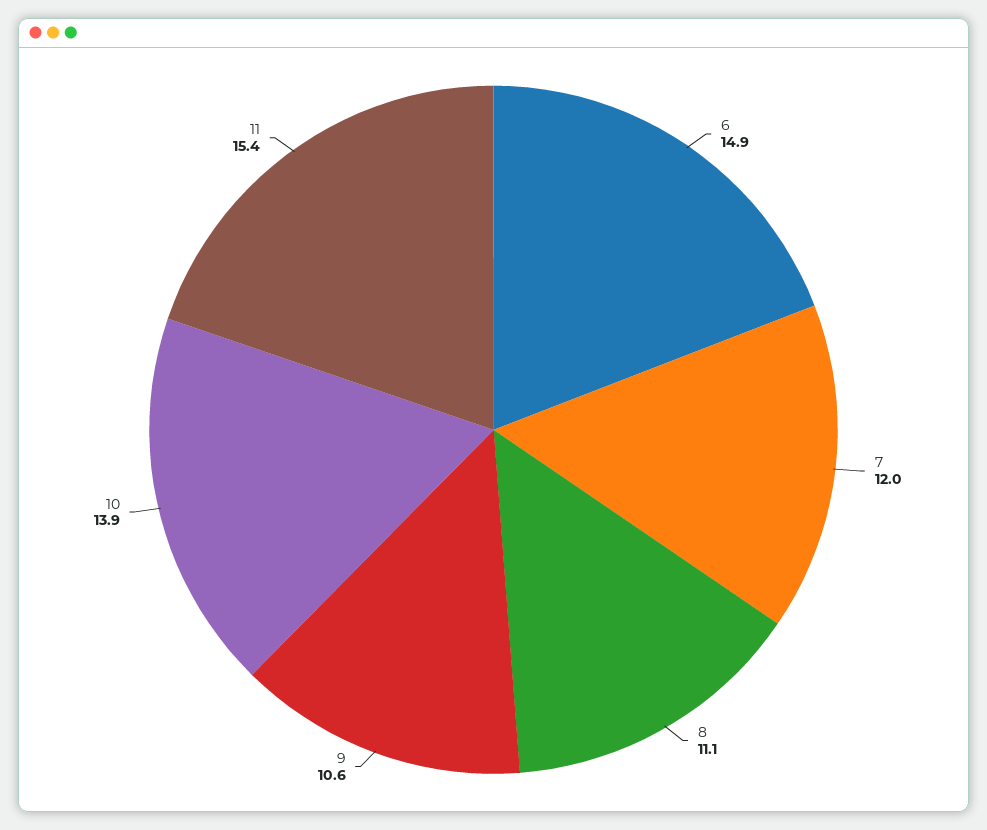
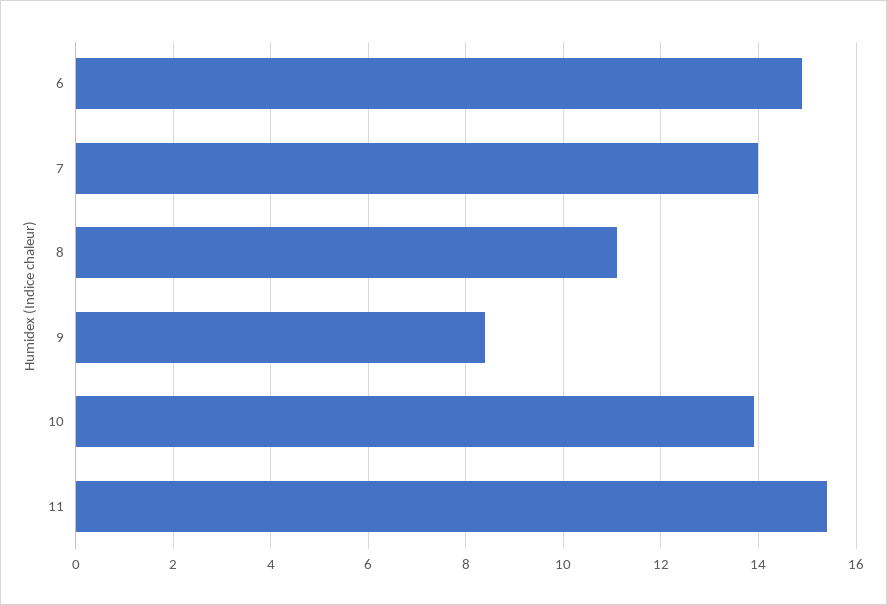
  {
    "6": 14.9,
-   "7": 12,
+   "7": 14,
    "8": 11.1,
-   "9": 10.6,
+   "9": 8.5,
    "10": 13.9,
    "11": 15.4
  }

